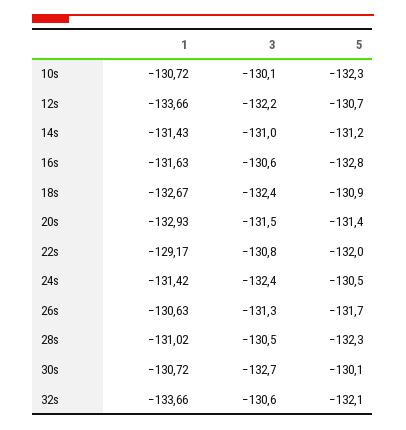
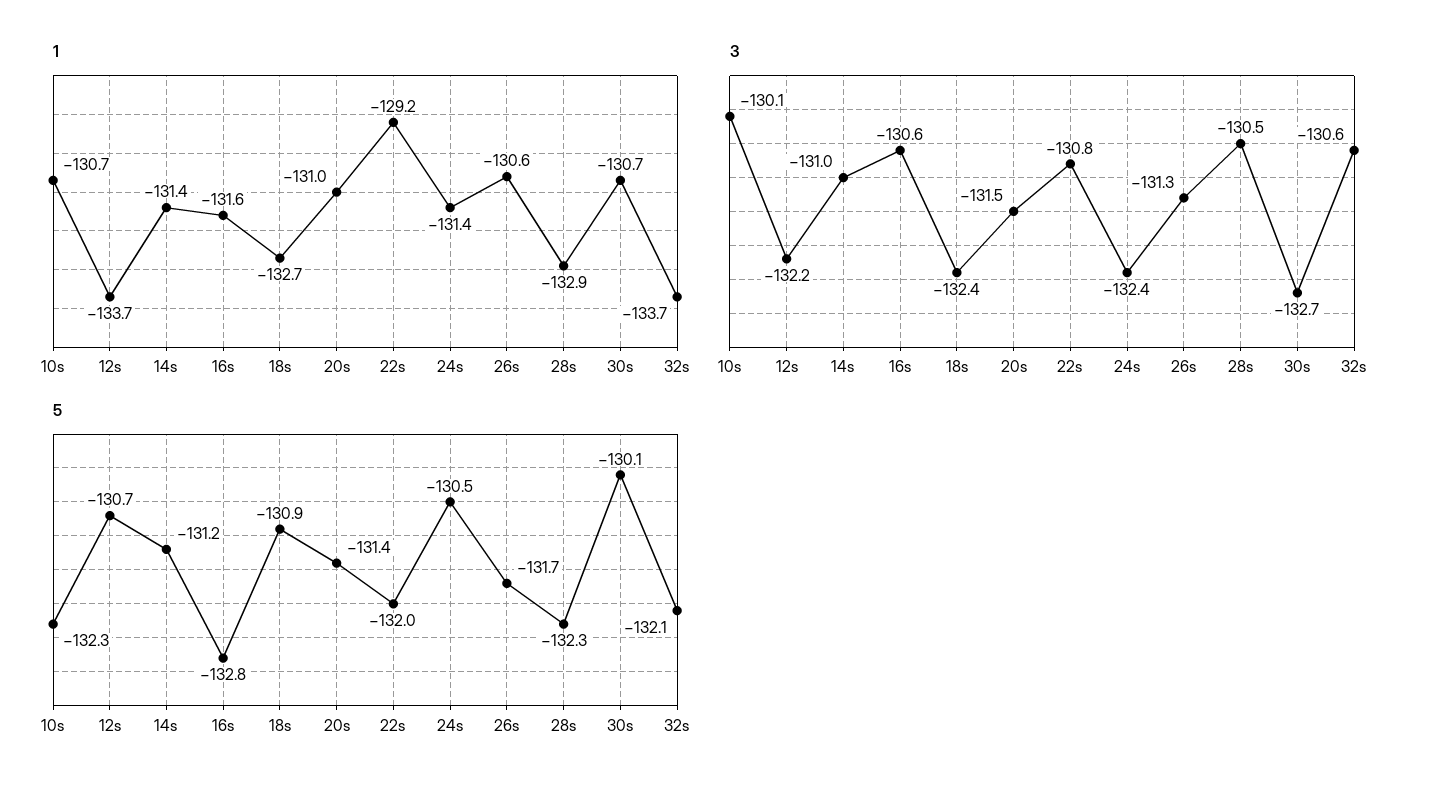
  {
    "1": {
      "10s": -130.72,
      "12s": -133.66,
      "14s": -131.43,
      "16s": -131.63,
      "18s": -132.67,
-     "20s": -132.93,
+     "20s": -131,
      "22s": -129.17,
      "24s": -131.42,
      "26s": -130.63,
-     "28s": -131.02,
+     "28s": -132.9,
      "30s": -130.72,
      "32s": -133.66
    },
    "3": {
      "10s": -130.1,
      "12s": -132.2,
      "14s": -131,
      "16s": -130.6,
      "18s": -132.4,
      "20s": -131.5,
      "22s": -130.8,
      "24s": -132.4,
      "26s": -131.3,
      "28s": -130.5,
      "30s": -132.7,
      "32s": -130.6
    },
    "5": {
      "10s": -132.3,
      "12s": -130.7,
      "14s": -131.2,
      "16s": -132.8,
      "18s": -130.9,
      "20s": -131.4,
      "22s": -132,
      "24s": -130.5,
      "26s": -131.7,
      "28s": -132.3,
      "30s": -130.1,
      "32s": -132.1
    }
  }

